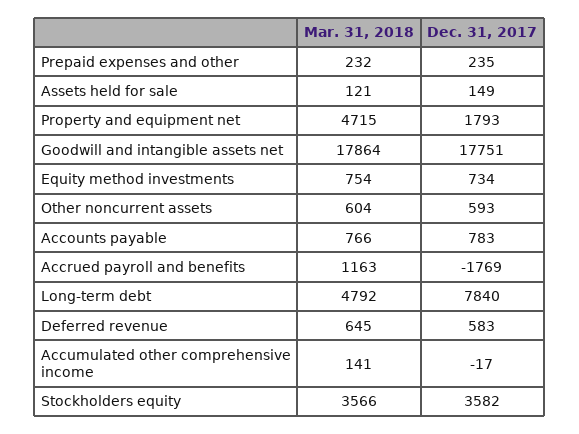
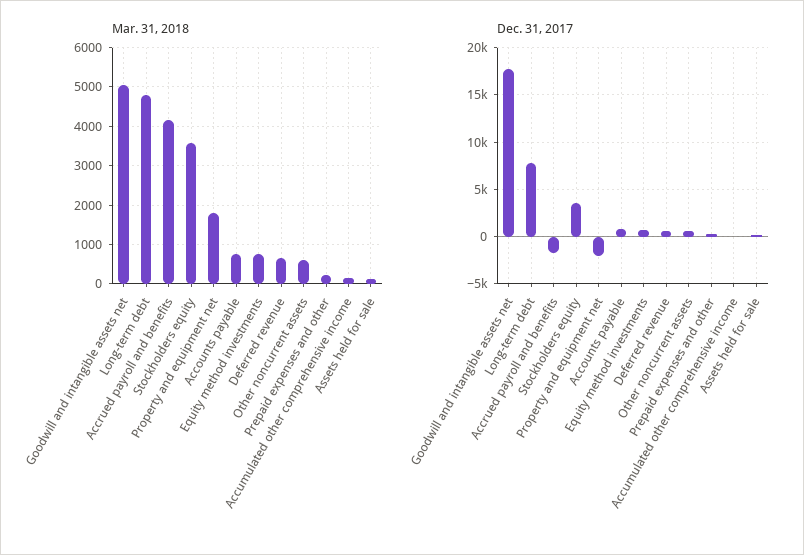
  {
    "Mar. 31, 2018": {
      "Prepaid expenses and other": 232,
      "Assets held for sale": 121,
-     "Property and equipment net": 4715,
+     "Property and equipment net": 1800,
-     "Goodwill and intangible assets net": 17864,
+     "Goodwill and intangible assets net": 5000,
      "Equity method investments": 754,
      "Other noncurrent assets": 604,
      "Accounts payable": 766,
-     "Accrued payroll and benefits": 1163,
+     "Accrued payroll and benefits": 4200,
      "Long-term debt": 4792,
      "Deferred revenue": 645,
      "Accumulated other comprehensive income": 141,
      "Stockholders equity": 3566
    },
    "Dec. 31, 2017": {
      "Prepaid expenses and other": 235,
      "Assets held for sale": 149,
-     "Property and equipment net": 1793,
+     "Property and equipment net": -2000,
      "Goodwill and intangible assets net": 17751,
      "Equity method investments": 734,
      "Other noncurrent assets": 593,
      "Accounts payable": 783,
      "Accrued payroll and benefits": -1769,
      "Long-term debt": 7840,
      "Deferred revenue": 583,
      "Accumulated other comprehensive income": -17,
      "Stockholders equity": 3582
    }
  }

